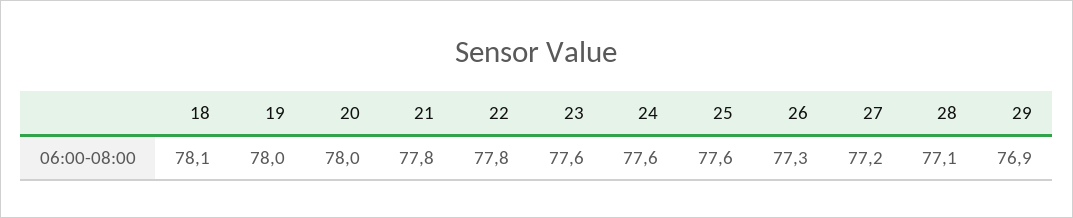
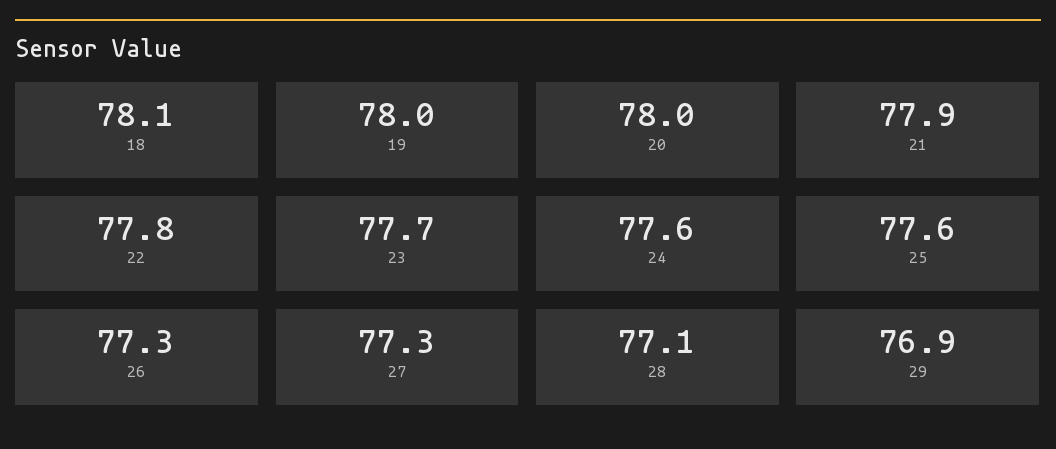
  {
    "18": 78.1,
    "19": 78,
    "20": 78,
-   "21": 77.8,
+   "21": 77.9,
    "22": 77.8,
-   "23": 77.6,
+   "23": 77.7,
    "24": 77.6,
    "25": 77.6,
    "26": 77.3,
-   "27": 77.2,
+   "27": 77.3,
    "28": 77.1,
    "29": 76.9
  }

